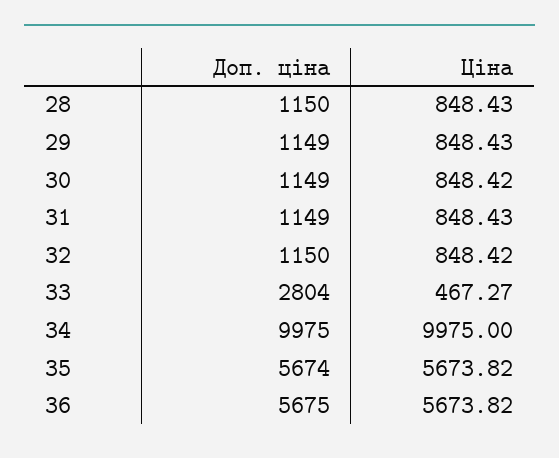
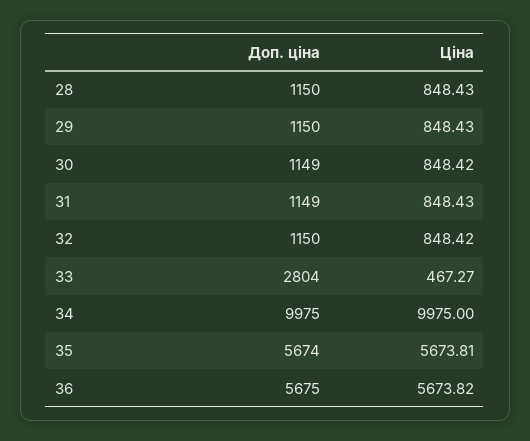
  {
    "Доп. ціна": {
      "28": 1150,
-     "29": 1149,
+     "29": 1150,
      "30": 1149,
      "31": 1149,
      "32": 1150,
      "33": 2804,
      "34": 9975,
      "35": 5674,
      "36": 5675
    },
    "Ціна": {
      "28": 848.43,
      "29": 848.43,
      "30": 848.42,
      "31": 848.43,
      "32": 848.42,
      "33": 467.27,
      "34": 9975,
-     "35": 5673.82,
+     "35": 5673.81,
      "36": 5673.82
    }
  }

